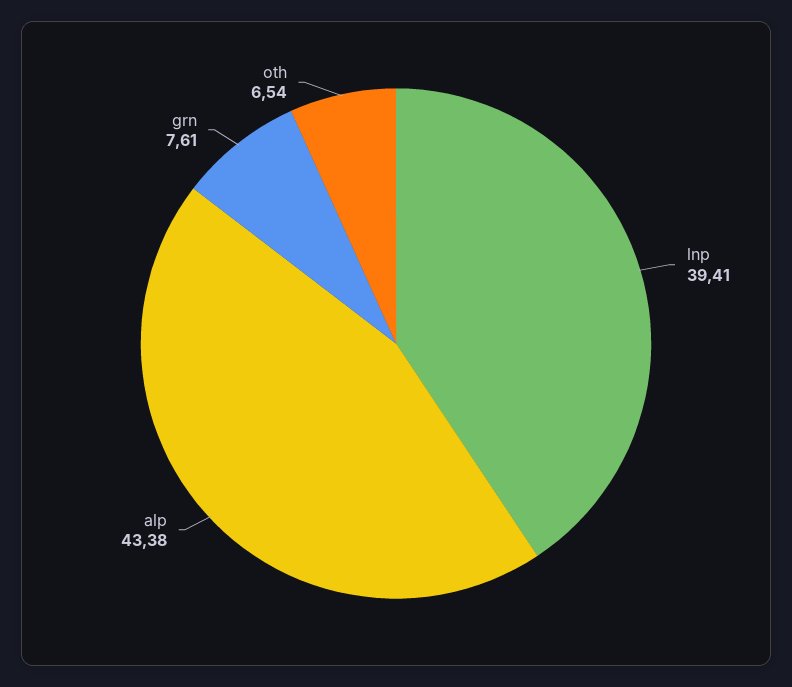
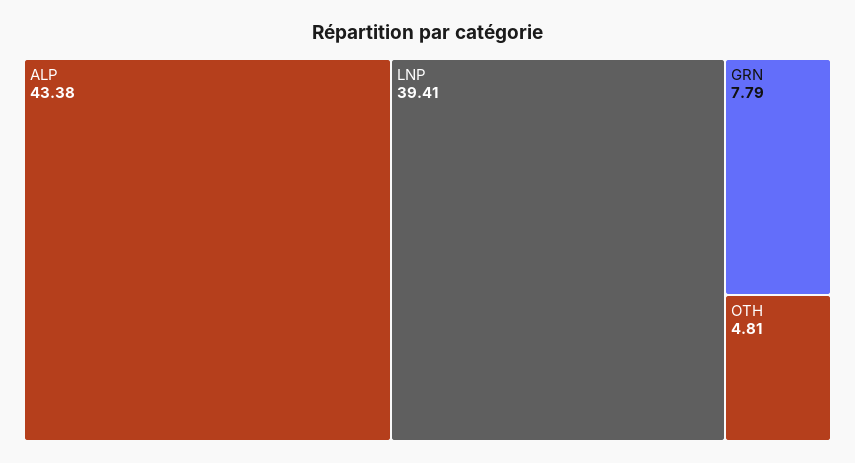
  {
    "lnp": 39.41,
    "alp": 43.38,
-   "grn": 7.61,
+   "grn": 7.79,
-   "oth": 6.54
+   "oth": 4.81
  }

